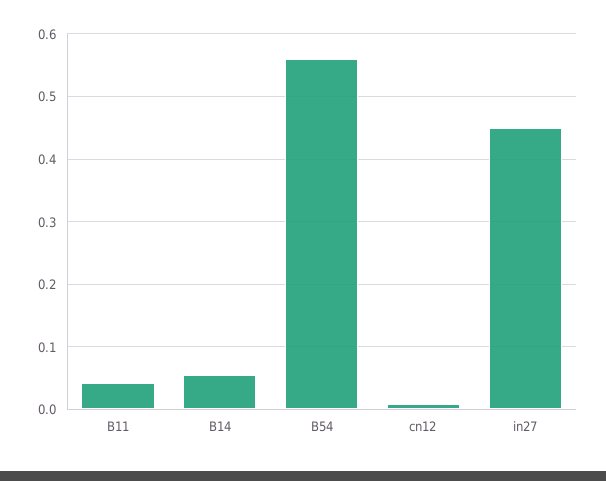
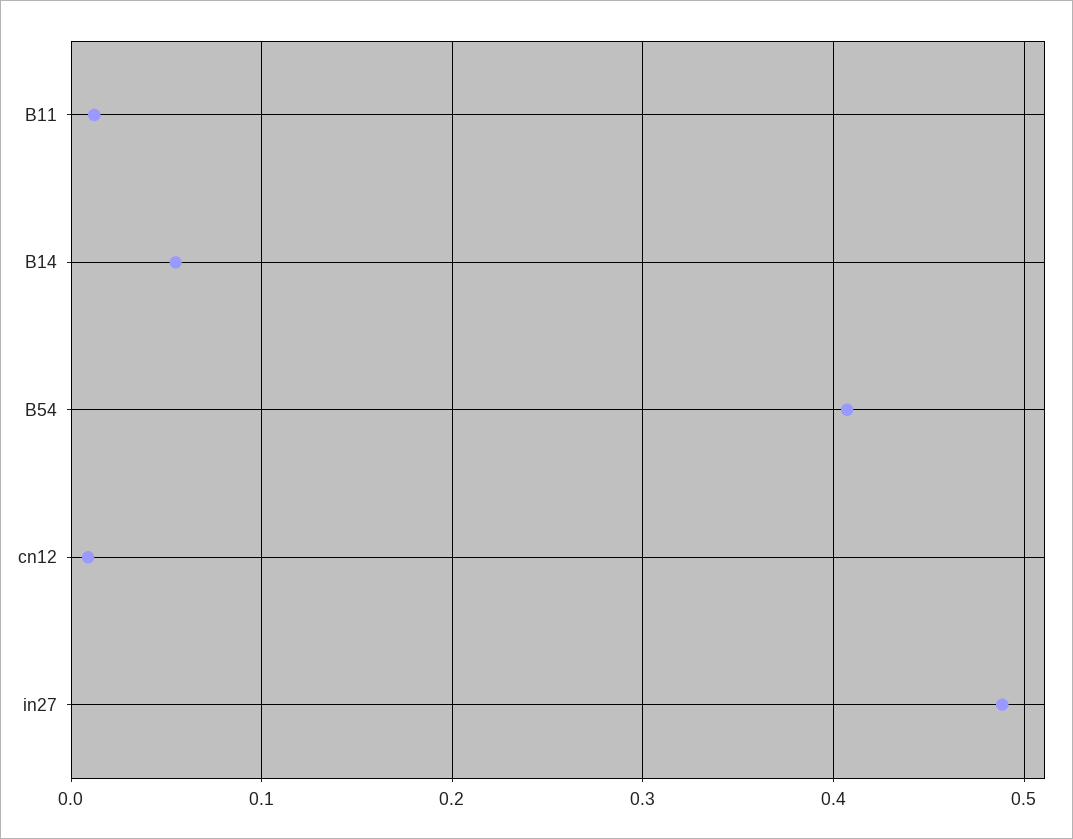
  {
-   "B11": 0.04,
+   "B11": 0.01,
    "B14": 0.05,
-   "B54": 0.56,
+   "B54": 0.41,
    "cn12": 0.01,
-   "in27": 0.45
+   "in27": 0.49
  }

